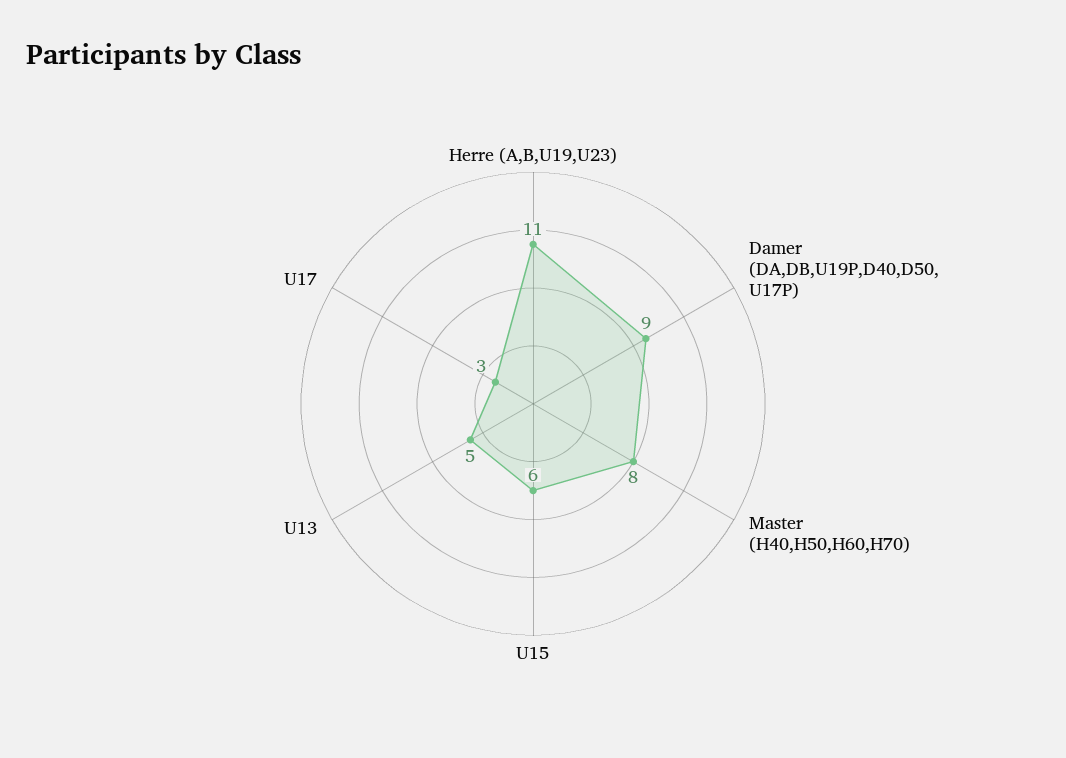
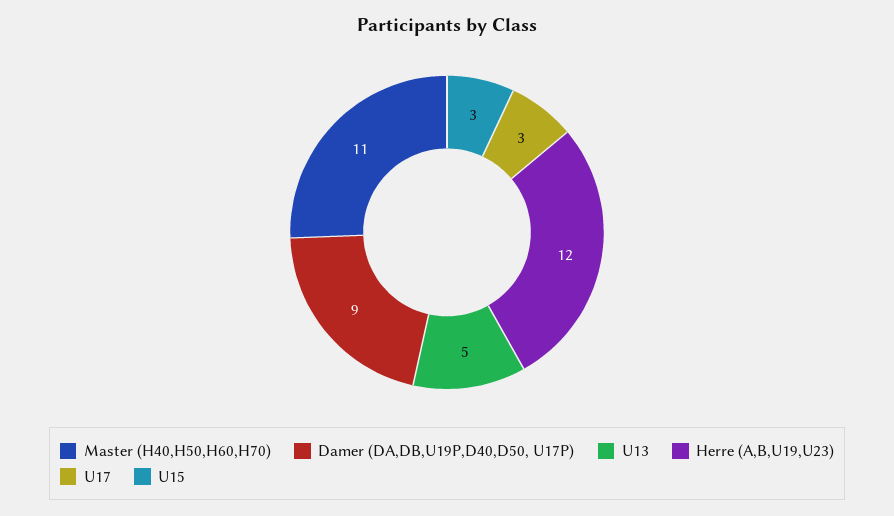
  {
-   "Herre (A,B,U19,U23)": 11,
+   "Herre (A,B,U19,U23)": 12,
    "Damer (DA,DB,U19P,D40,D50, U17P)": 9,
-   "Master (H40,H50,H60,H70)": 8,
+   "Master (H40,H50,H60,H70)": 11,
-   "U15": 6,
+   "U15": 3,
    "U13": 5,
    "U17": 3
  }

